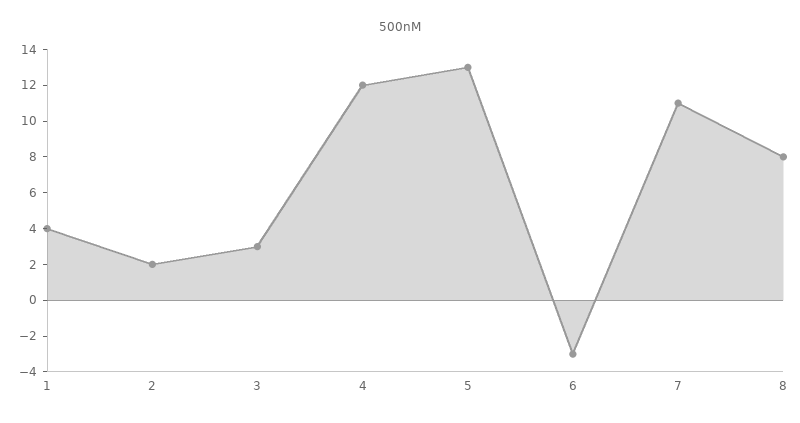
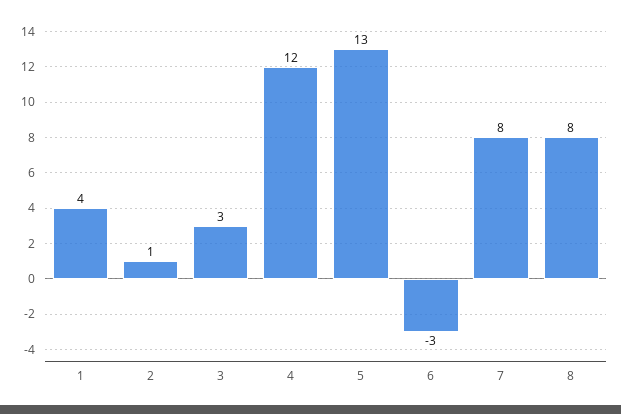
  {
    "1": 4,
-   "2": 2,
+   "2": 1,
    "3": 3,
    "4": 12,
    "5": 13,
    "6": -3,
-   "7": 11,
+   "7": 8,
    "8": 8
  }

